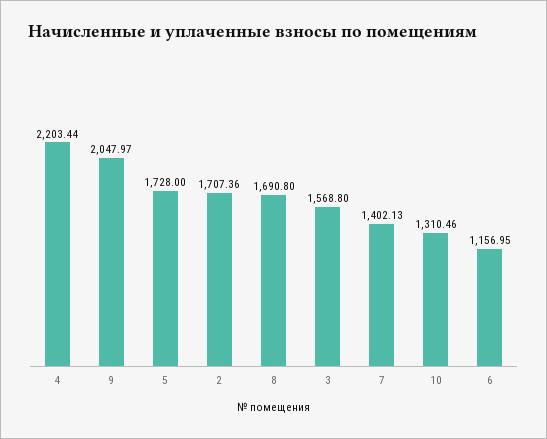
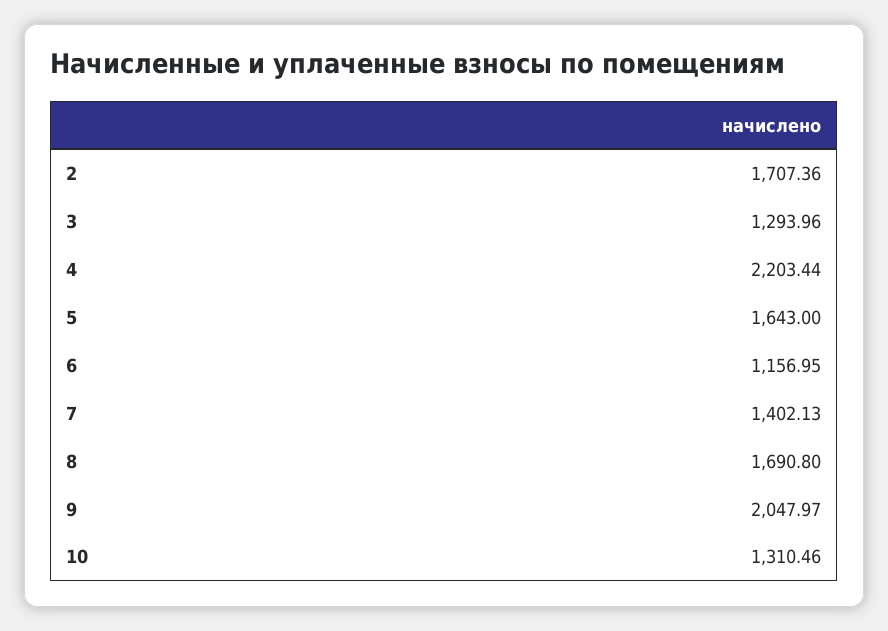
  {
    "4": 2203.44,
    "9": 2047.97,
-   "5": 1728,
+   "5": 1643,
    "2": 1707.36,
    "8": 1690.8,
-   "3": 1568.8,
+   "3": 1293.96,
    "7": 1402.13,
    "10": 1310.46,
    "6": 1156.95
  }

